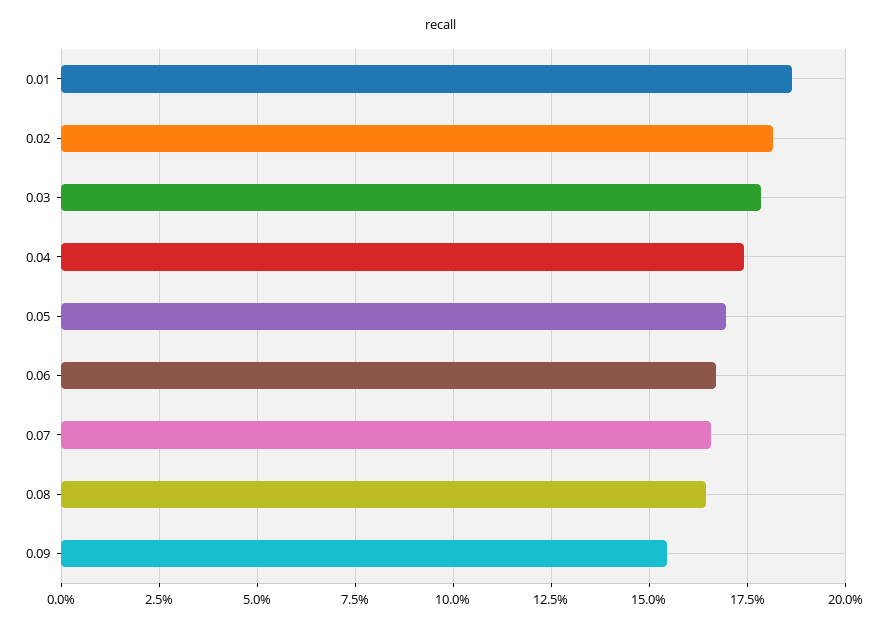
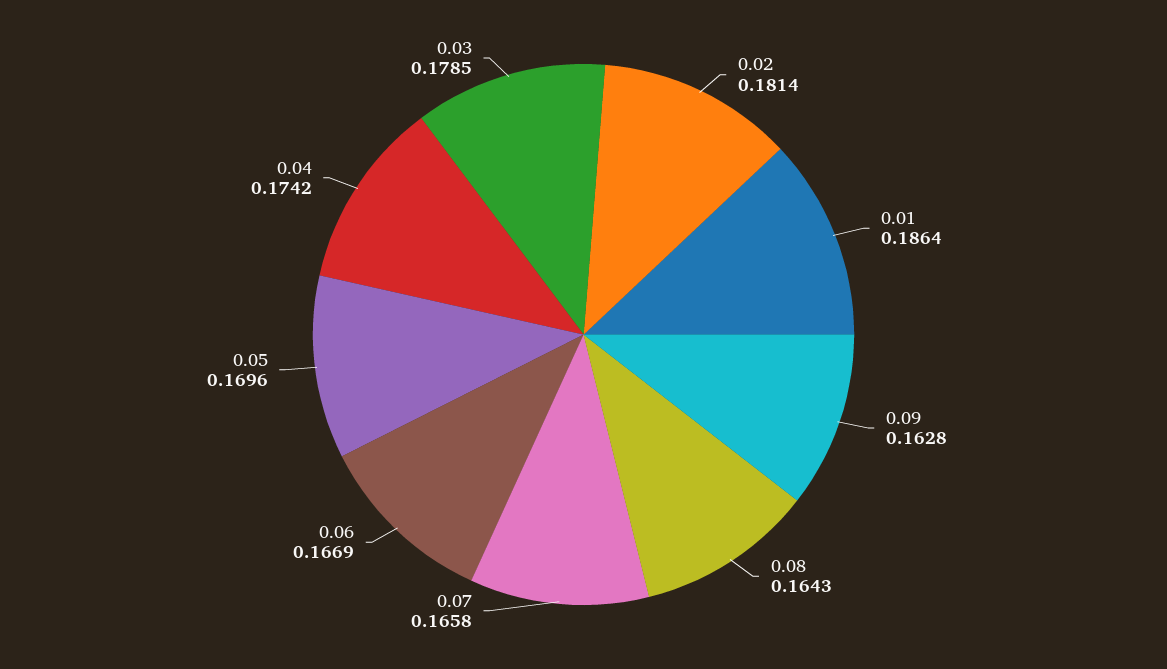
  {
    "0.01": 0.1864,
    "0.02": 0.1814,
    "0.03": 0.1785,
    "0.04": 0.1742,
    "0.05": 0.1696,
    "0.06": 0.1669,
    "0.07": 0.1658,
    "0.08": 0.1643,
-   "0.09": 0.155
+   "0.09": 0.1628
  }

